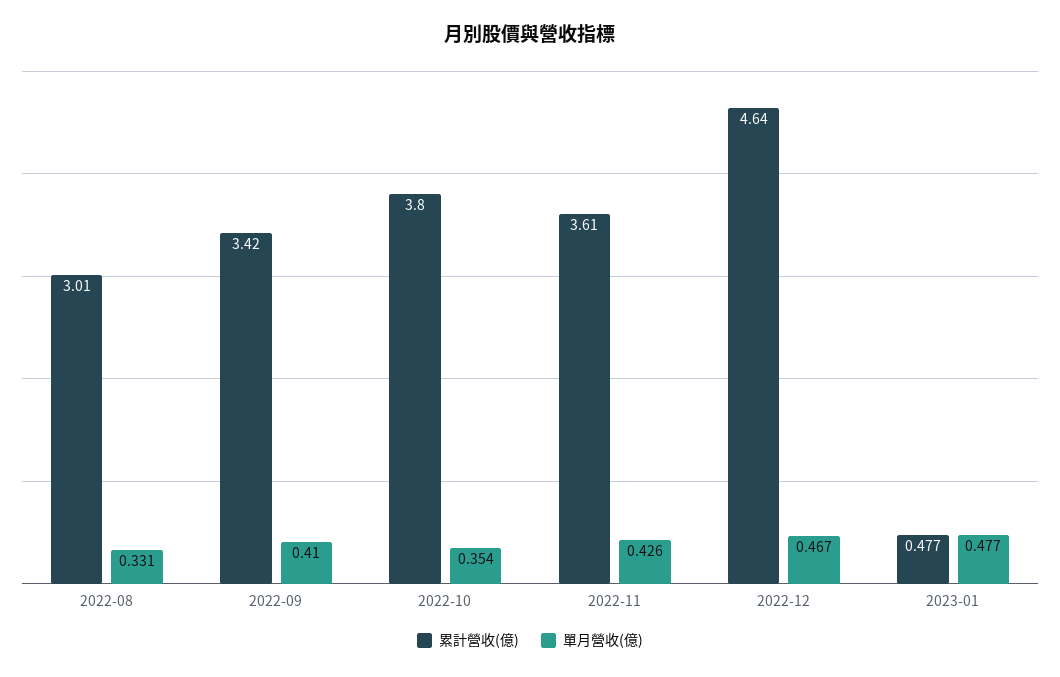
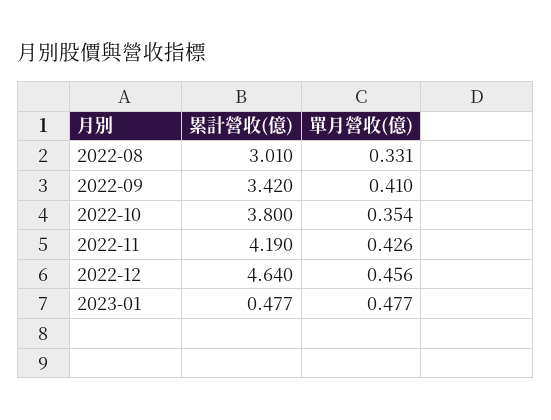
  {
    "累計營收(億)": {
      "2022-08": 3.01,
      "2022-09": 3.42,
      "2022-10": 3.8,
-     "2022-11": 3.61,
+     "2022-11": 4.19,
      "2022-12": 4.64,
      "2023-01": 0.477
    },
    "單月營收(億)": {
      "2022-08": 0.331,
      "2022-09": 0.41,
      "2022-10": 0.354,
      "2022-11": 0.426,
-     "2022-12": 0.467,
+     "2022-12": 0.456,
      "2023-01": 0.477
    }
  }

